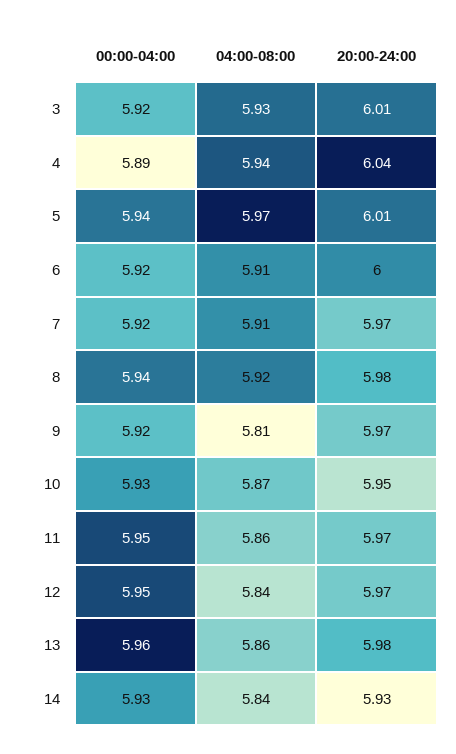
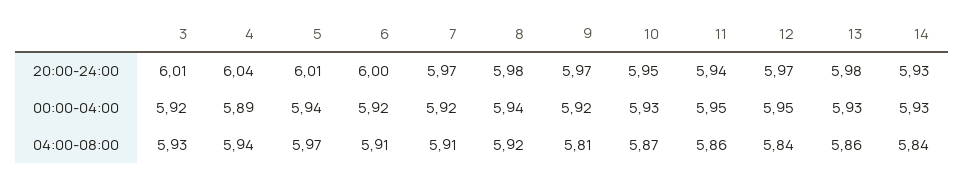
  {
    "00:00-04:00": {
      "3": 5.92,
      "4": 5.89,
      "5": 5.94,
      "6": 5.92,
      "7": 5.92,
      "8": 5.94,
      "9": 5.92,
      "10": 5.93,
      "11": 5.95,
      "12": 5.95,
-     "13": 5.96,
+     "13": 5.93,
      "14": 5.93
    },
    "04:00-08:00": {
      "3": 5.93,
      "4": 5.94,
      "5": 5.97,
      "6": 5.91,
      "7": 5.91,
      "8": 5.92,
      "9": 5.81,
      "10": 5.87,
      "11": 5.86,
      "12": 5.84,
      "13": 5.86,
      "14": 5.84
    },
    "20:00-24:00": {
      "3": 6.01,
      "4": 6.04,
      "5": 6.01,
      "6": 6,
      "7": 5.97,
      "8": 5.98,
      "9": 5.97,
      "10": 5.95,
-     "11": 5.97,
+     "11": 5.94,
      "12": 5.97,
      "13": 5.98,
      "14": 5.93
    }
  }

